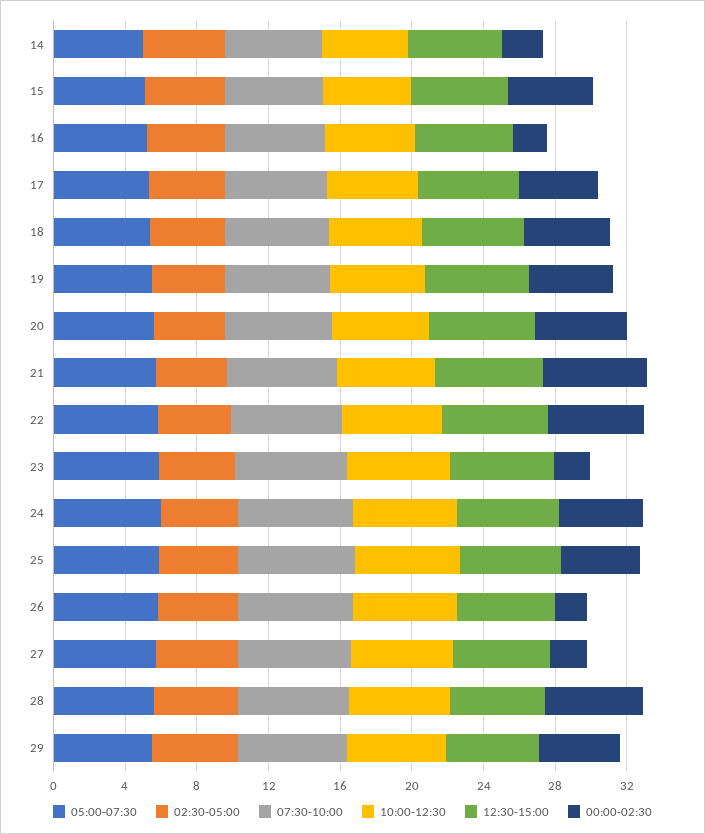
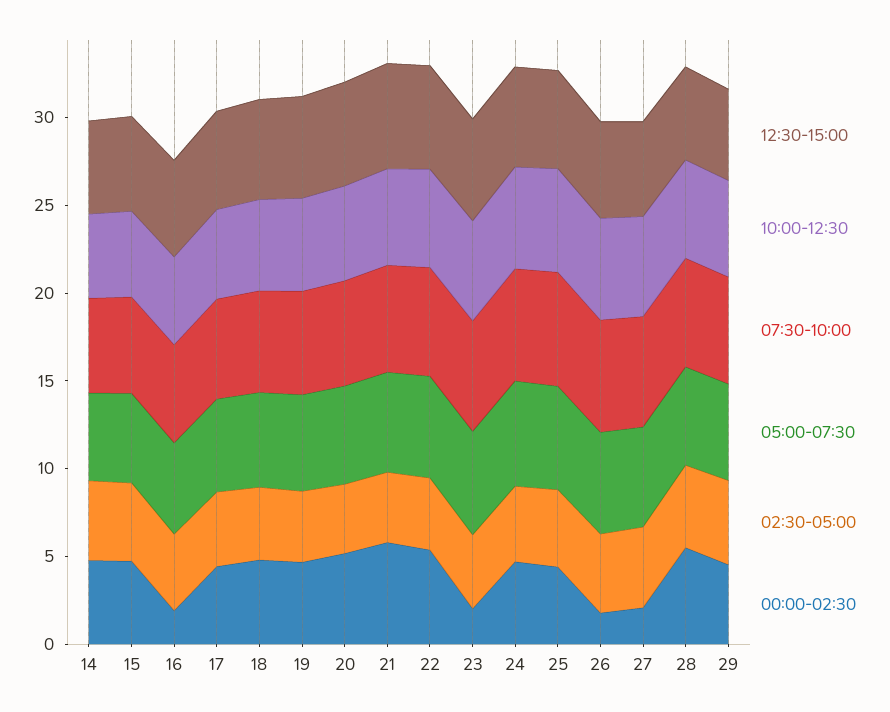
  {
    "05:00-07:30": {
      "14": 5,
      "15": 5,
      "16": 5,
      "17": 5,
      "18": 5,
      "19": 6,
      "20": 6,
      "21": 6,
      "22": 6,
      "23": 6,
      "24": 6,
      "25": 6,
      "26": 6,
      "27": 6,
      "28": 6,
      "29": 6
    },
    "02:30-05:00": {
      "14": 5,
      "15": 4,
      "16": 4,
      "17": 4,
      "18": 4,
      "19": 4,
      "20": 4,
      "21": 4,
      "22": 4,
      "23": 4,
      "24": 4,
      "25": 4,
      "26": 5,
      "27": 5,
      "28": 5,
      "29": 5
    },
    "07:30-10:00": {
      "14": 5,
      "15": 6,
      "16": 6,
      "17": 6,
      "18": 6,
      "19": 6,
      "20": 6,
      "21": 6,
      "22": 6,
      "23": 6,
      "24": 6,
      "25": 7,
      "26": 6,
      "27": 6,
      "28": 6,
      "29": 6
    },
    "10:00-12:30": {
      "14": 5,
      "15": 5,
      "16": 5,
      "17": 5,
      "18": 5,
      "19": 5,
      "20": 5,
      "21": 6,
      "22": 6,
      "23": 6,
      "24": 6,
      "25": 6,
      "26": 6,
      "27": 6,
      "28": 6,
      "29": 6
    },
    "12:30-15:00": {
      "14": 5,
      "15": 5,
      "16": 6,
      "17": 6,
      "18": 6,
      "19": 6,
      "20": 6,
      "21": 6,
      "22": 6,
      "23": 6,
      "24": 6,
      "25": 6,
      "26": 6,
      "27": 5,
      "28": 5,
      "29": 5
    },
    "00:00-02:30": {
-     "14": 2,
+     "14": 5,
      "15": 5,
      "16": 2,
      "17": 4,
      "18": 5,
      "19": 5,
      "20": 5,
      "21": 6,
      "22": 5,
      "23": 2,
      "24": 5,
      "25": 4,
      "26": 2,
      "27": 2,
      "28": 6,
      "29": 5
    }
  }

